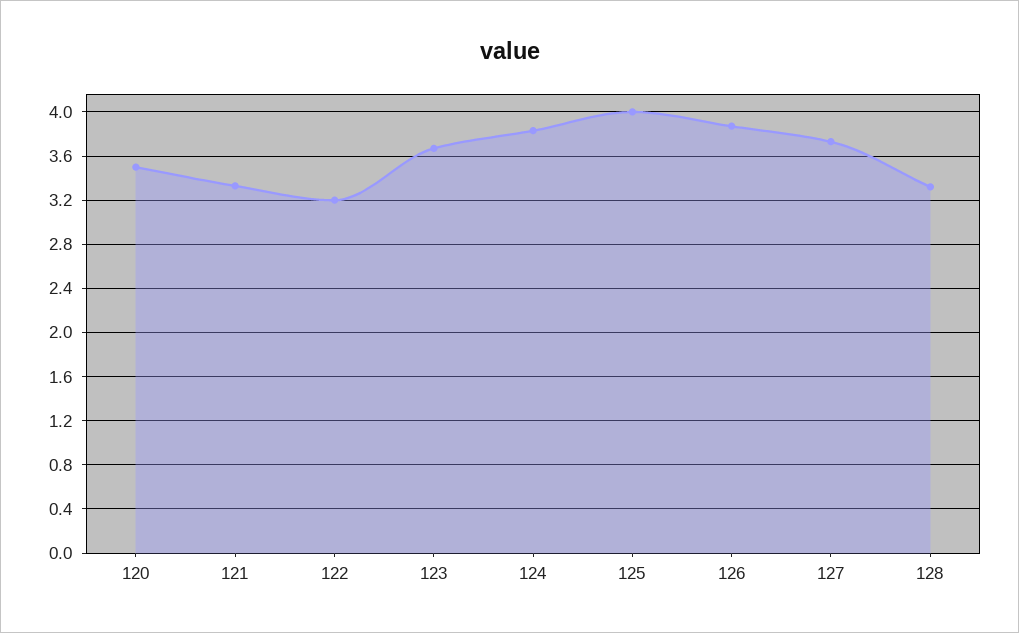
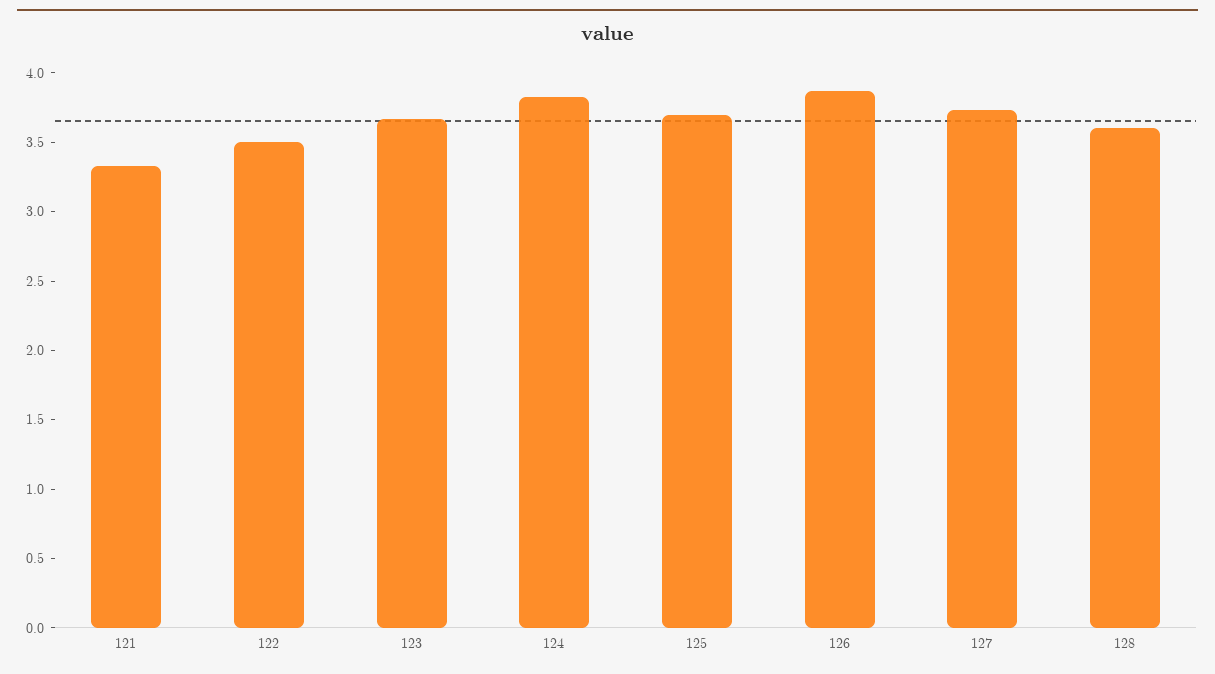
  {
-   "120": 3.5,
    "121": 3.3,
-   "122": 3.2,
+   "122": 3.5,
    "123": 3.7,
    "124": 3.8,
-   "125": 4,
+   "125": 3.7,
    "126": 3.9,
    "127": 3.7,
-   "128": 3.3
+   "128": 3.6
  }

